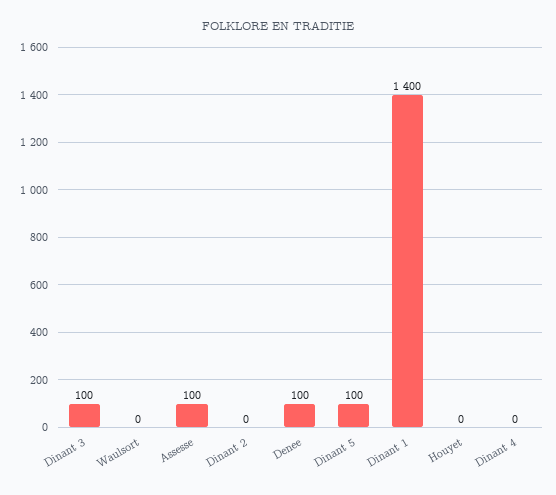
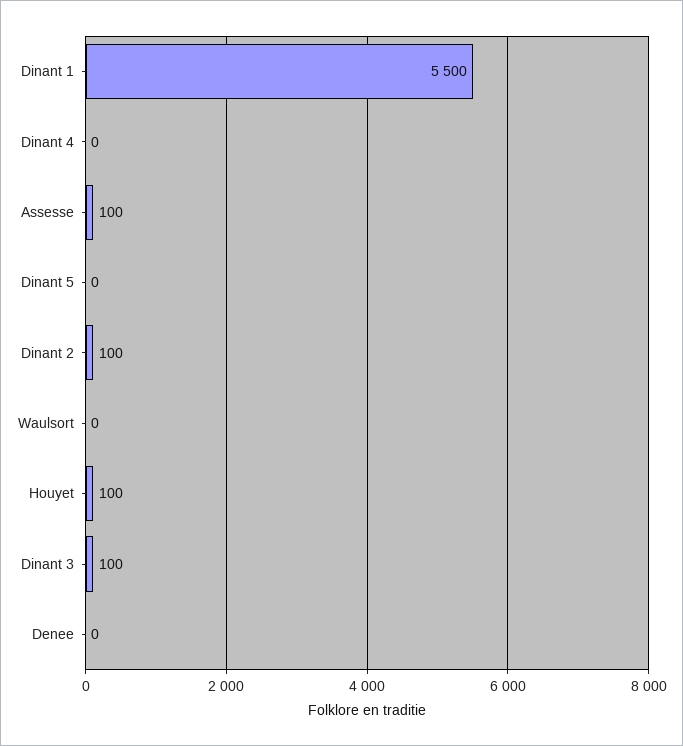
  {
    "Dinant 3": 100,
    "Waulsort": 0,
    "Assesse": 100,
-   "Dinant 2": 0,
+   "Dinant 2": 100,
-   "Denee": 100,
+   "Denee": 0,
-   "Dinant 5": 100,
+   "Dinant 5": 0,
-   "Dinant 1": 1400,
+   "Dinant 1": 5500,
-   "Houyet": 0,
+   "Houyet": 100,
    "Dinant 4": 0
  }

